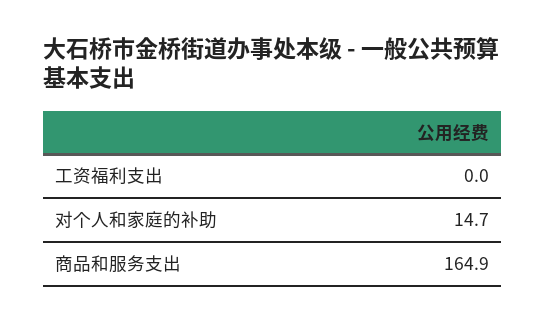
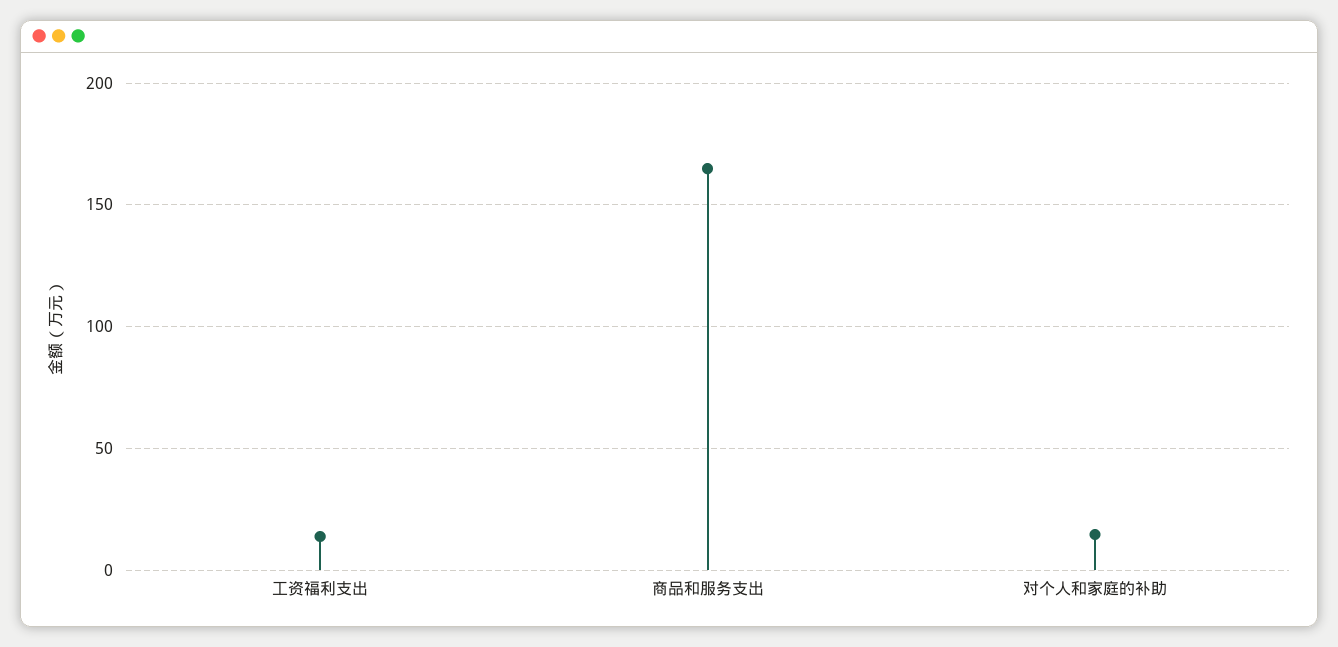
  {
-   "工资福利支出": 0,
+   "工资福利支出": 15,
    "对个人和家庭的补助": 14.7,
    "商品和服务支出": 164.9
  }

